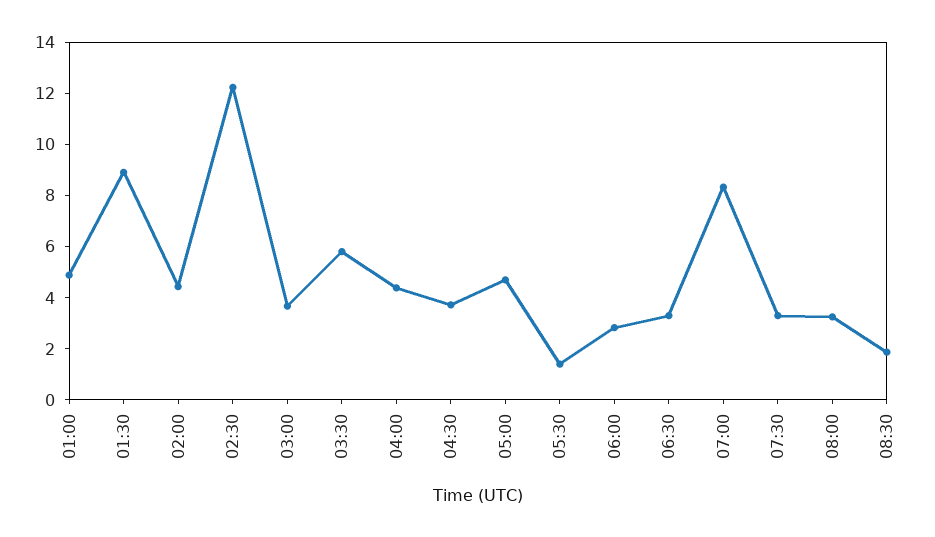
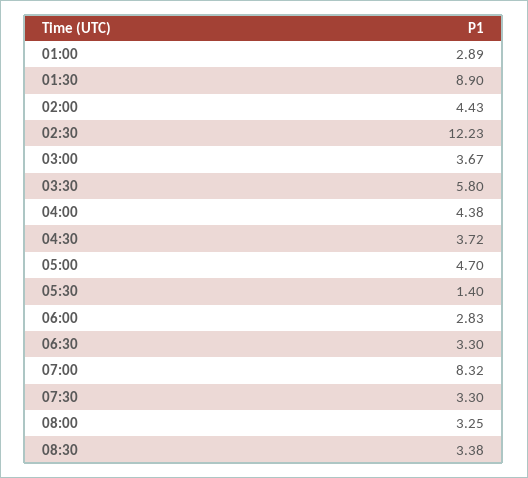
  {
-   "01:00": 5,
+   "01:00": 2.89,
    "01:30": 8.9,
    "02:00": 4.43,
    "02:30": 12.23,
    "03:00": 3.67,
    "03:30": 5.8,
    "04:00": 4.38,
    "04:30": 3.72,
    "05:00": 4.7,
    "05:30": 1.4,
    "06:00": 2.83,
    "06:30": 3.3,
    "07:00": 8.32,
    "07:30": 3.3,
    "08:00": 3.25,
-   "08:30": 2
+   "08:30": 3.38
  }

